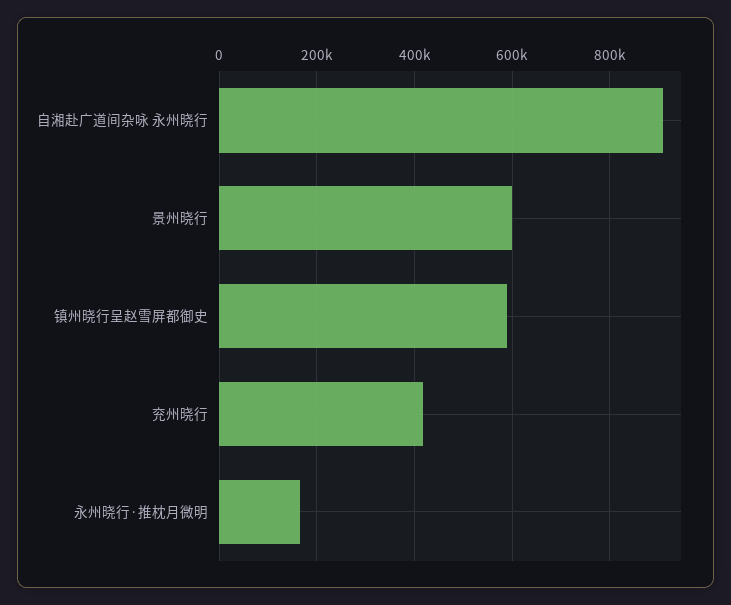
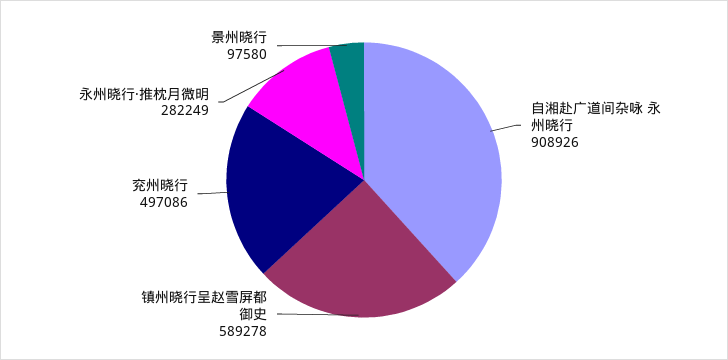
  {
    "自湘赴广道间杂咏 永州晓行": 908926,
-   "景州晓行": 600000,
+   "景州晓行": 97580,
    "镇州晓行呈赵雪屏都御史": 589278,
-   "兖州晓行": 420000,
+   "兖州晓行": 497086,
-   "永州晓行·推枕月微明": 160000
+   "永州晓行·推枕月微明": 282249
  }

